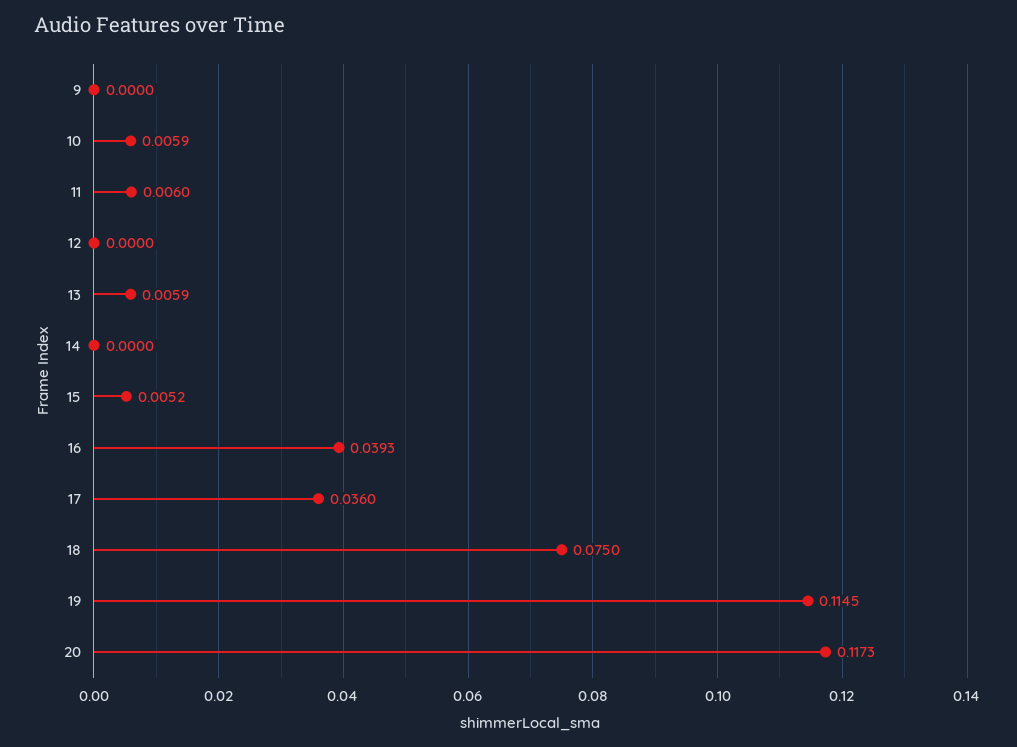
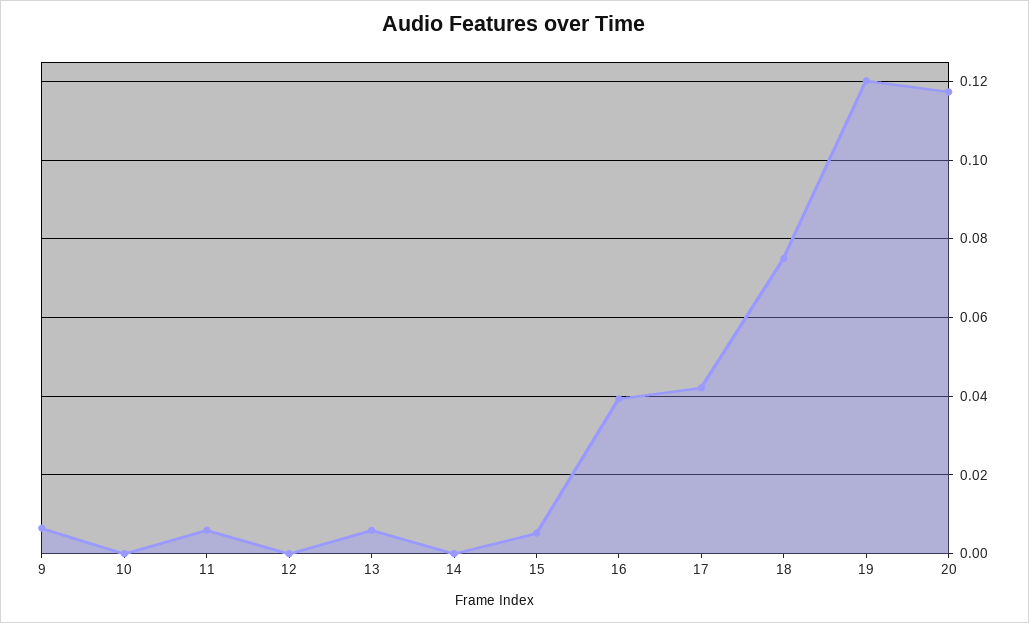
  {
-   "9": 0,
+   "9": 0.006,
-   "10": 0.0059,
+   "10": 0,
    "11": 0.006,
    "12": 0,
    "13": 0.0059,
    "14": 0,
    "15": 0.0052,
    "16": 0.0393,
-   "17": 0.036,
+   "17": 0.042,
    "18": 0.075,
-   "19": 0.1145,
+   "19": 0.12,
    "20": 0.1173
  }

